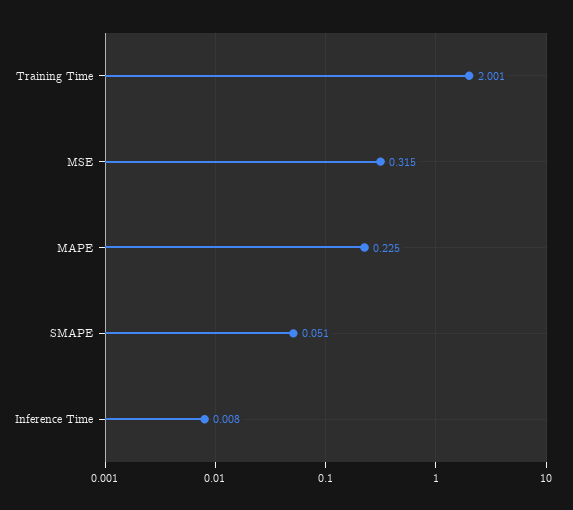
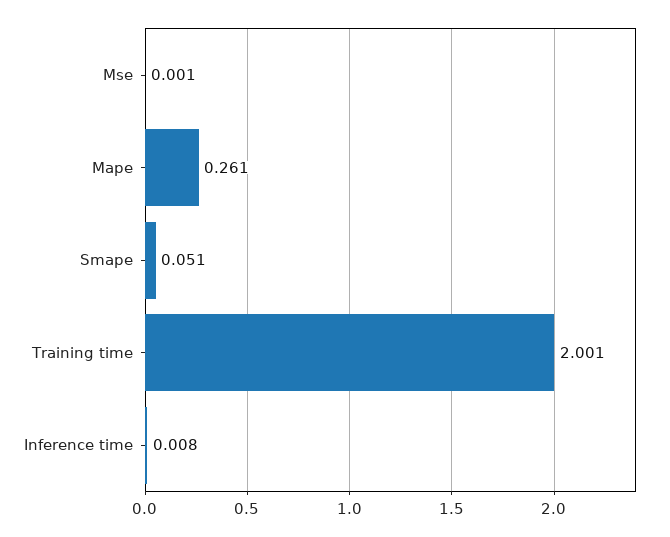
  {
    "Training Time": 2.001,
-   "MSE": 0.315,
+   "MSE": 0.001,
-   "MAPE": 0.225,
+   "MAPE": 0.261,
    "SMAPE": 0.051,
    "Inference Time": 0.008
  }

